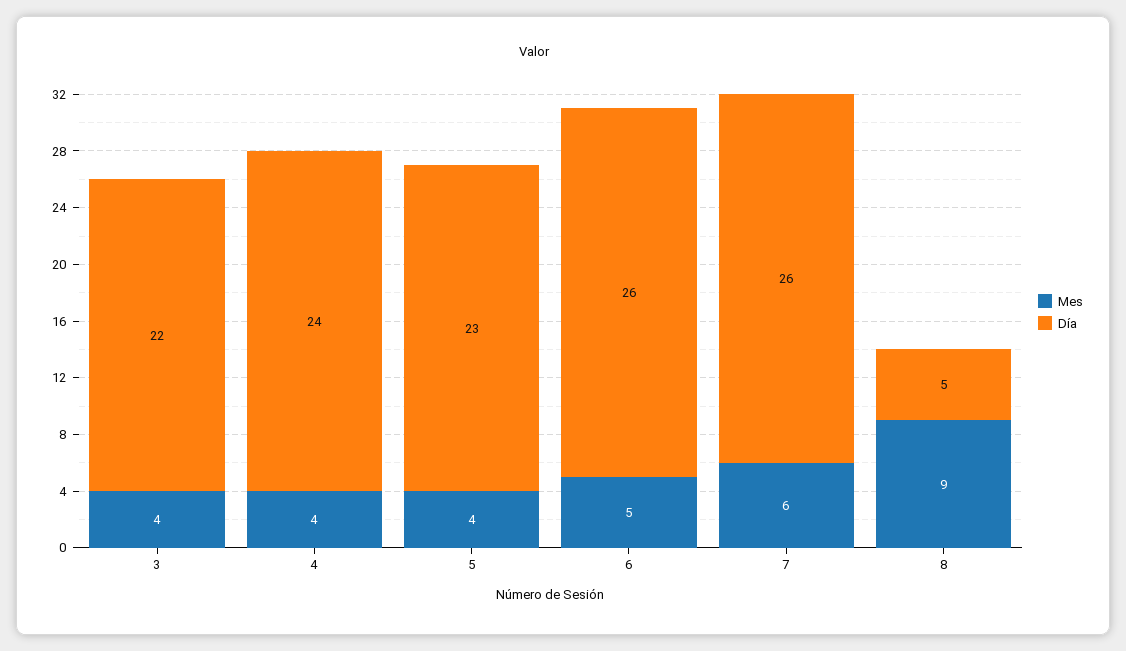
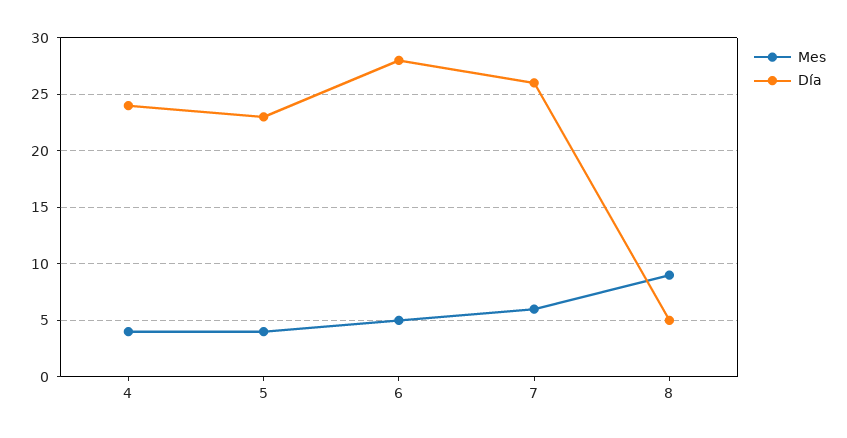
  {
    "Mes": {
-     "3": 4,
      "4": 4,
      "5": 4,
      "6": 5,
      "7": 6,
      "8": 9
    },
    "Día": {
-     "3": 22,
      "4": 24,
      "5": 23,
-     "6": 26,
+     "6": 28,
      "7": 26,
      "8": 5
    }
  }

